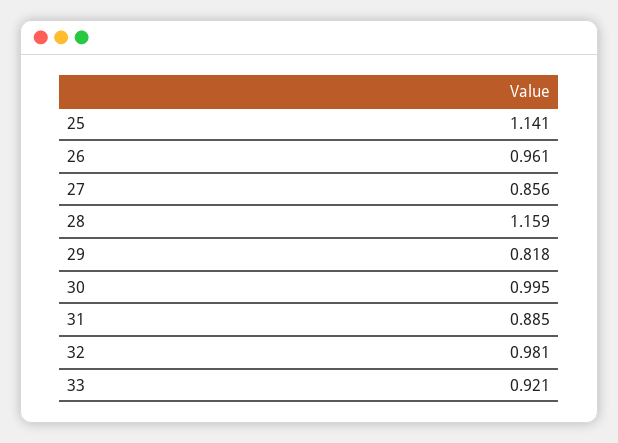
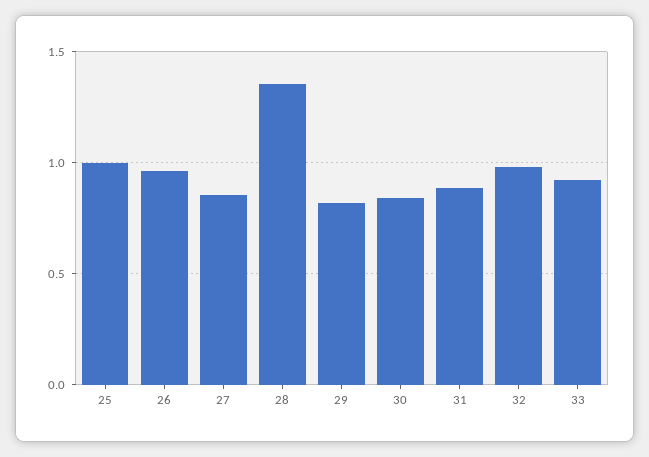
  {
-   "25": 1.141,
+   "25": 1,
    "26": 0.961,
    "27": 0.856,
-   "28": 1.159,
+   "28": 1.35,
    "29": 0.818,
-   "30": 0.995,
+   "30": 0.85,
    "31": 0.885,
    "32": 0.981,
    "33": 0.921
  }

